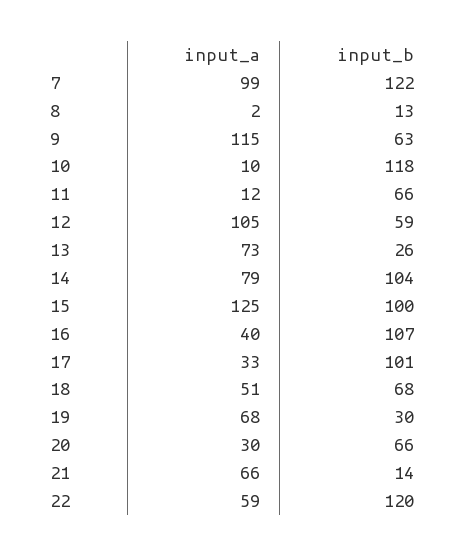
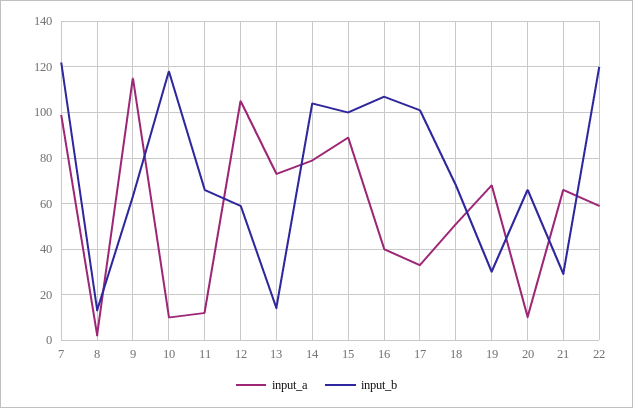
  {
    "input_a": {
      "7": 99,
      "8": 2,
      "9": 115,
      "10": 10,
      "11": 12,
      "12": 105,
      "13": 73,
      "14": 79,
-     "15": 125,
+     "15": 90,
      "16": 40,
      "17": 33,
      "18": 51,
      "19": 68,
-     "20": 30,
+     "20": 10,
      "21": 66,
      "22": 59
    },
    "input_b": {
      "7": 122,
      "8": 13,
      "9": 63,
      "10": 118,
      "11": 66,
      "12": 59,
-     "13": 26,
+     "13": 15,
      "14": 104,
      "15": 100,
      "16": 107,
      "17": 101,
      "18": 68,
      "19": 30,
      "20": 66,
-     "21": 14,
+     "21": 30,
      "22": 120
    }
  }

